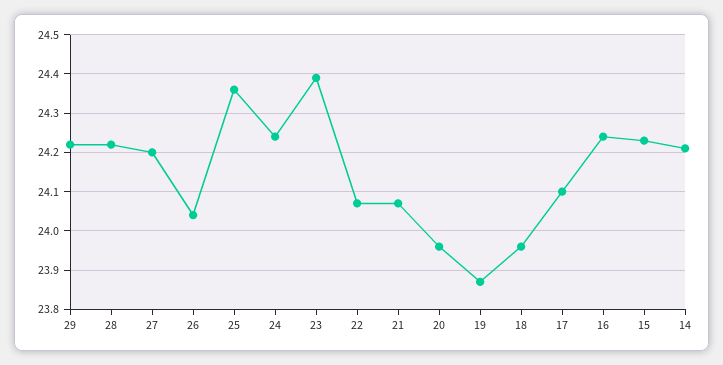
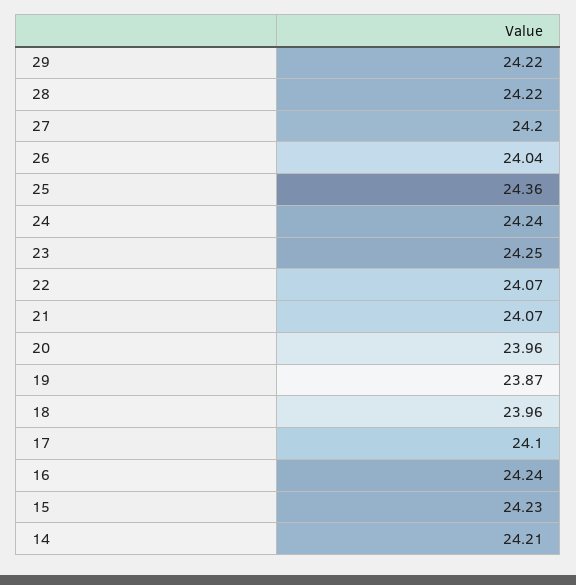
  {
    "29": 24.22,
    "28": 24.22,
    "27": 24.2,
    "26": 24.04,
    "25": 24.36,
    "24": 24.24,
-   "23": 24.4,
+   "23": 24.25,
    "22": 24.07,
    "21": 24.07,
    "20": 23.96,
    "19": 23.87,
    "18": 23.96,
    "17": 24.1,
    "16": 24.24,
    "15": 24.23,
    "14": 24.21
  }

